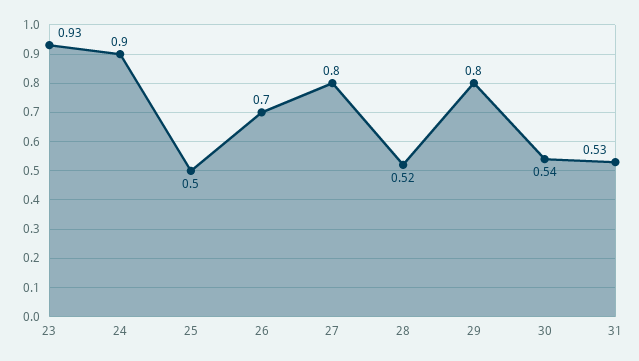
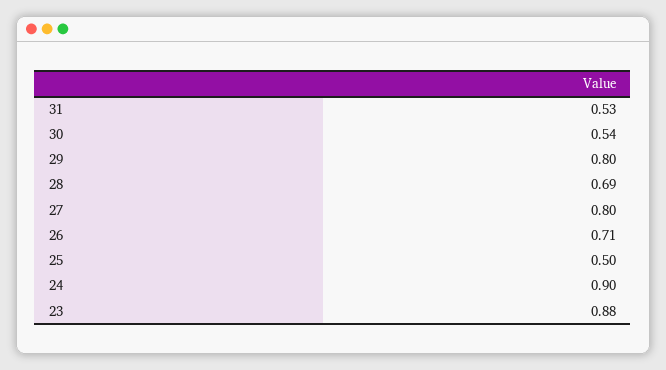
  {
-   "23": 0.93,
+   "23": 0.88,
    "24": 0.9,
    "25": 0.5,
-   "26": 0.7,
+   "26": 0.71,
    "27": 0.8,
-   "28": 0.52,
+   "28": 0.69,
    "29": 0.8,
    "30": 0.54,
    "31": 0.53
  }

